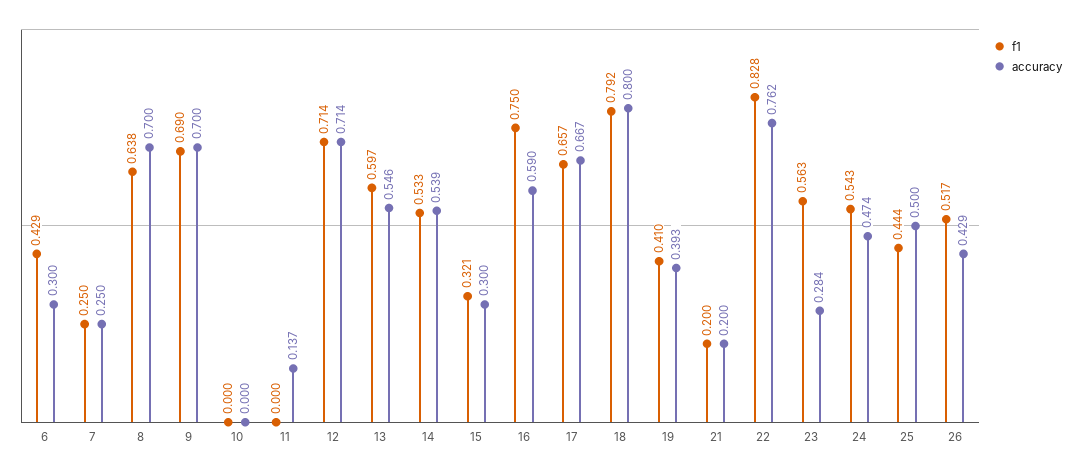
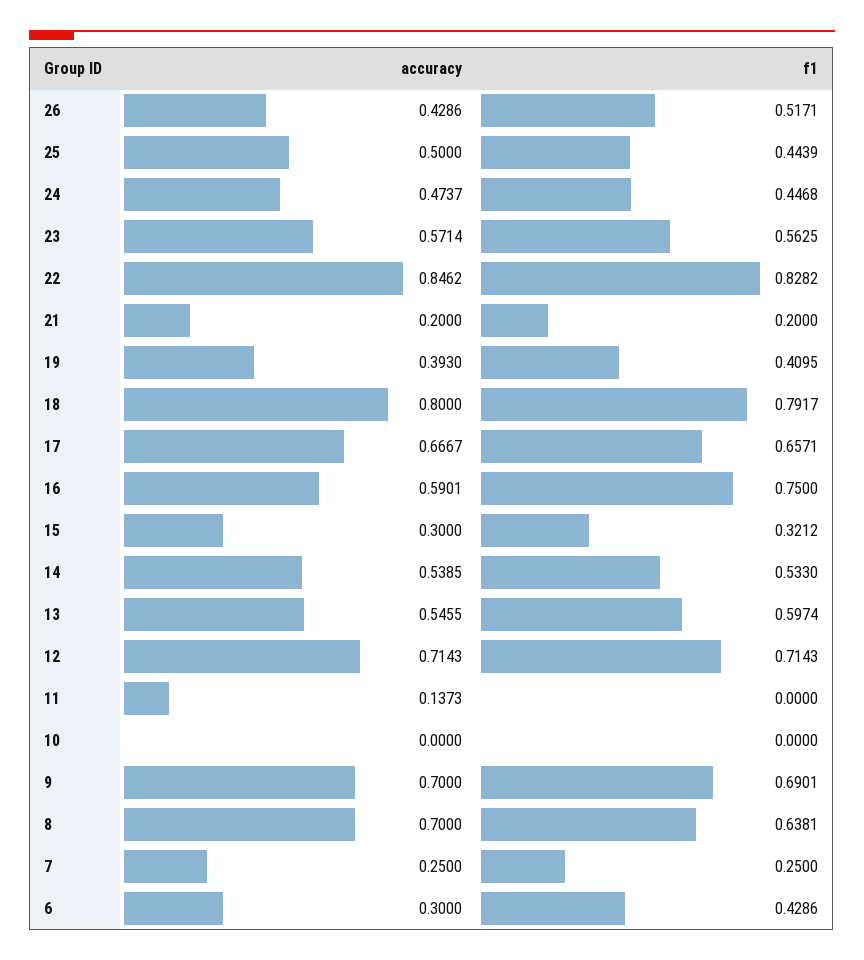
  {
    "f1": {
      "6": 0.4286,
      "7": 0.25,
      "8": 0.6381,
      "9": 0.6901,
      "10": 0,
      "11": 0,
      "12": 0.7143,
      "13": 0.5974,
      "14": 0.533,
      "15": 0.3212,
      "16": 0.75,
      "17": 0.6571,
      "18": 0.7917,
      "19": 0.4095,
      "21": 0.2,
      "22": 0.8282,
      "23": 0.5625,
-     "24": 0.543,
+     "24": 0.4468,
      "25": 0.4439,
      "26": 0.5171
    },
    "accuracy": {
      "6": 0.3,
      "7": 0.25,
      "8": 0.7,
      "9": 0.7,
      "10": 0,
      "11": 0.1373,
      "12": 0.7143,
      "13": 0.5455,
      "14": 0.5385,
      "15": 0.3,
      "16": 0.5901,
      "17": 0.6667,
      "18": 0.8,
      "19": 0.393,
      "21": 0.2,
-     "22": 0.762,
+     "22": 0.8462,
-     "23": 0.284,
+     "23": 0.5714,
      "24": 0.4737,
      "25": 0.5,
      "26": 0.4286
    }
  }

